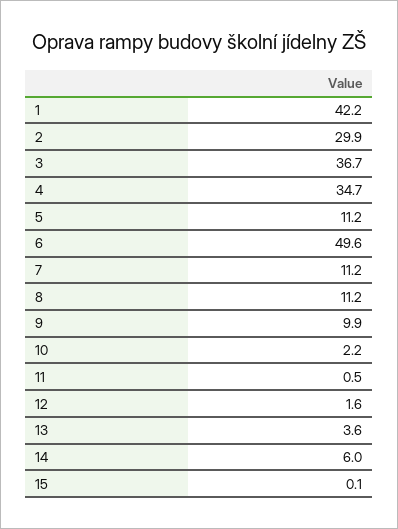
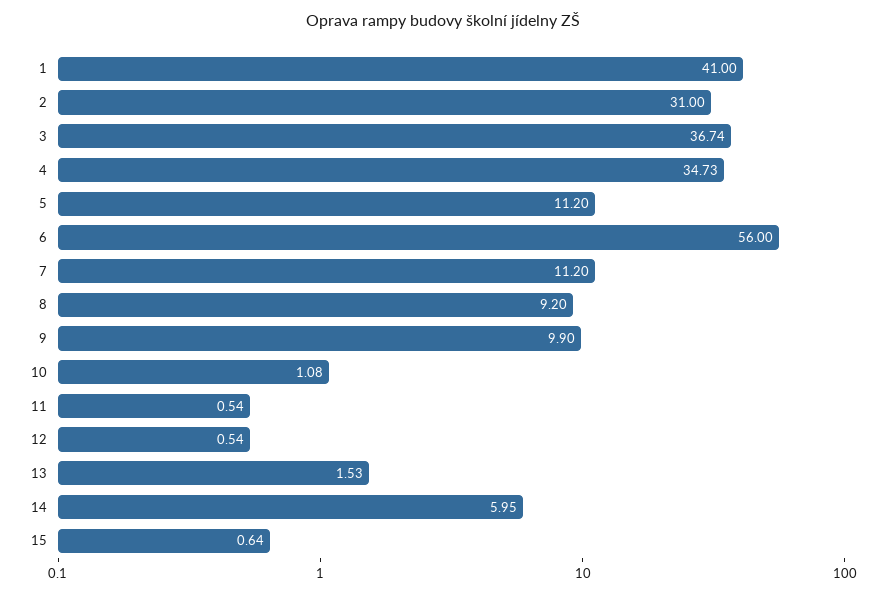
  {
-   "1": 42.2,
+   "1": 41,
-   "2": 29.9,
+   "2": 31,
    "3": 36.74,
    "4": 34.73,
    "5": 11.2,
-   "6": 49.6,
+   "6": 56,
    "7": 11.2,
-   "8": 11.2,
+   "8": 9.2,
    "9": 9.9,
-   "10": 2.2,
+   "10": 1.08,
    "11": 0.54,
-   "12": 1.6,
+   "12": 0.54,
-   "13": 3.6,
+   "13": 1.53,
    "14": 5.95,
-   "15": 0.1
+   "15": 0.64
  }

